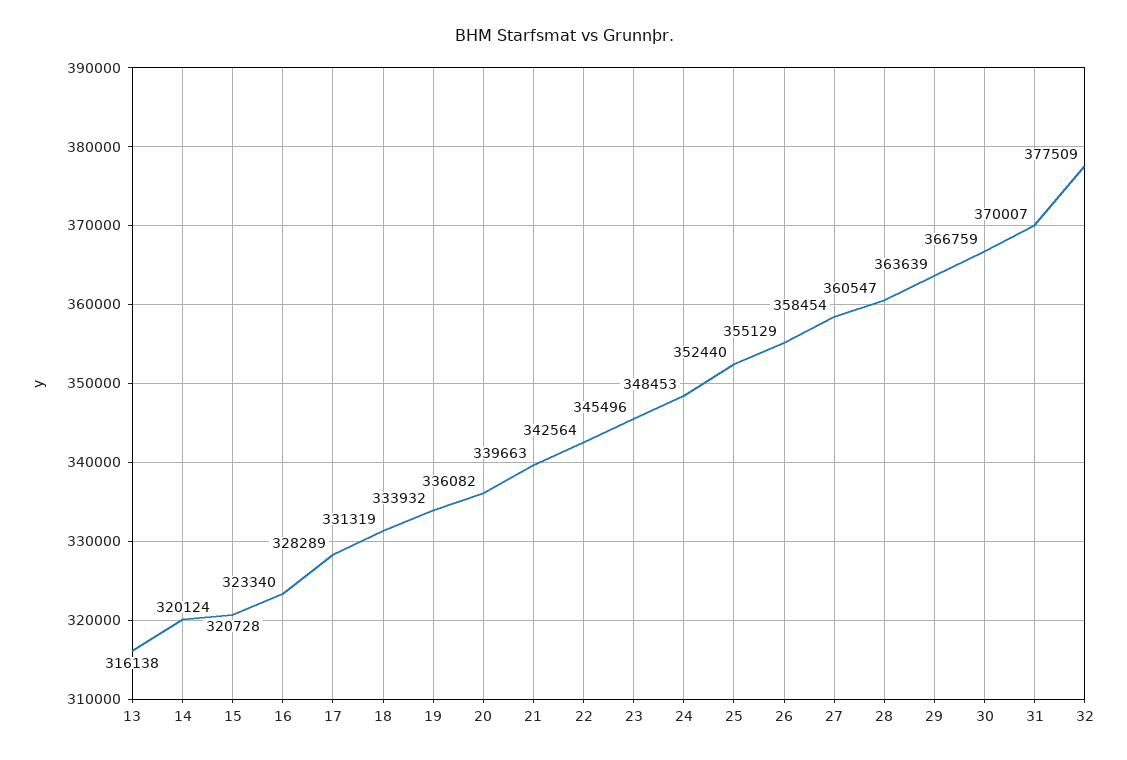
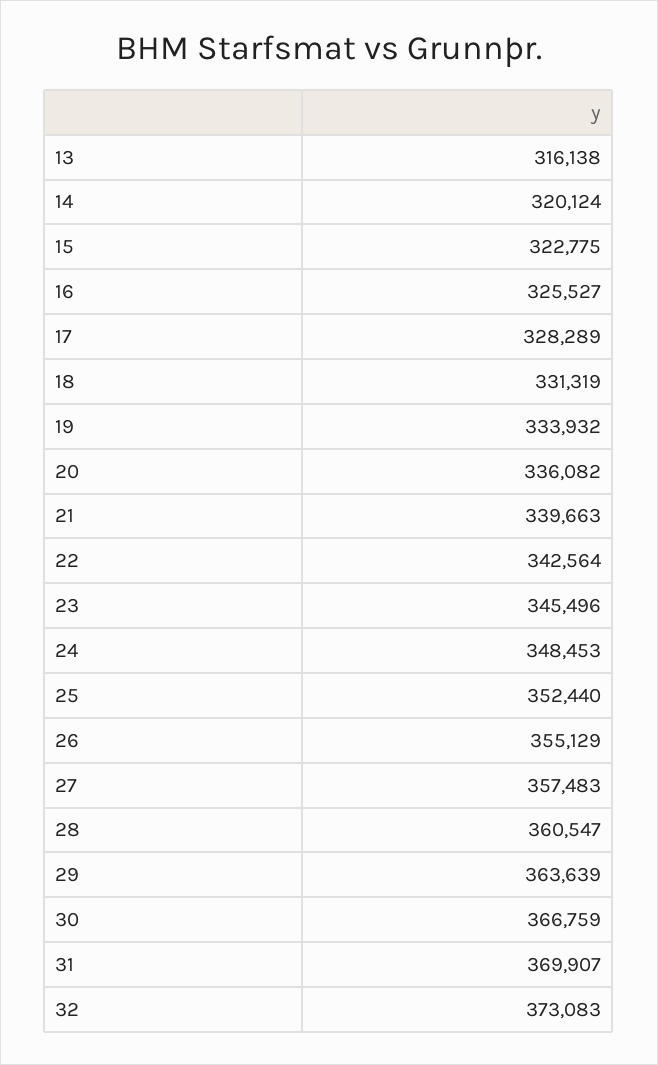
  {
    "13": 316138,
    "14": 320124,
-   "15": 320728,
+   "15": 322775,
-   "16": 323340,
+   "16": 325527,
    "17": 328289,
    "18": 331319,
    "19": 333932,
    "20": 336082,
    "21": 339663,
    "22": 342564,
    "23": 345496,
    "24": 348453,
    "25": 352440,
    "26": 355129,
-   "27": 358454,
+   "27": 357483,
    "28": 360547,
    "29": 363639,
    "30": 366759,
-   "31": 370007,
+   "31": 369907,
-   "32": 377509
+   "32": 373083
  }

